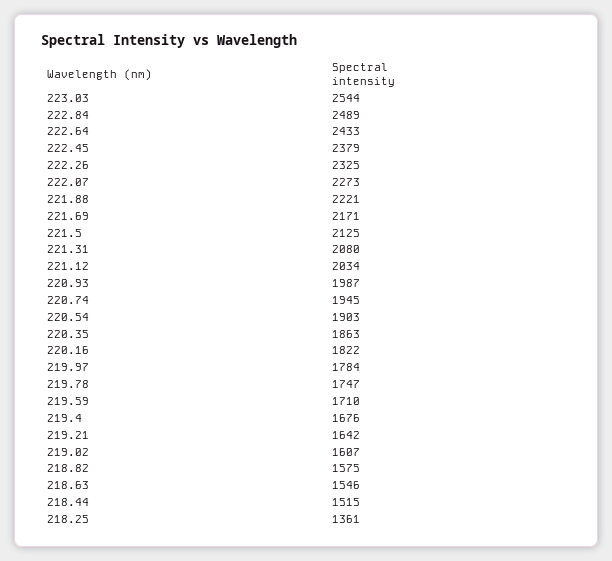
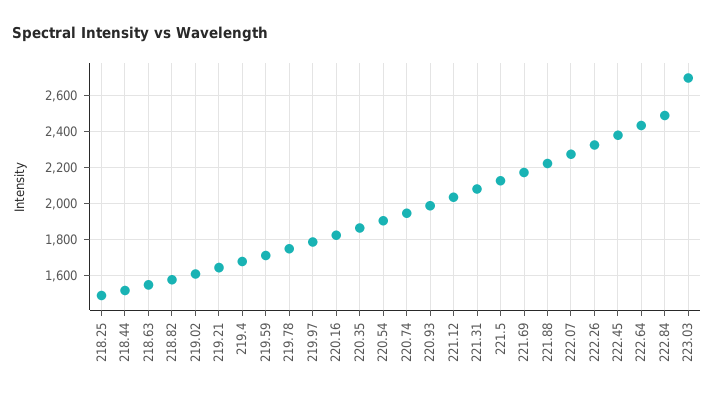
  {
-   "223.03": 2544,
+   "223.03": 2700,
    "222.84": 2489,
    "222.64": 2433,
    "222.45": 2379,
    "222.26": 2325,
    "222.07": 2273,
    "221.88": 2221,
    "221.69": 2171,
    "221.5": 2125,
    "221.31": 2080,
    "221.12": 2034,
    "220.93": 1987,
    "220.74": 1945,
    "220.54": 1903,
    "220.35": 1863,
    "220.16": 1822,
    "219.97": 1784,
    "219.78": 1747,
    "219.59": 1710,
    "219.4": 1676,
    "219.21": 1642,
    "219.02": 1607,
    "218.82": 1575,
    "218.63": 1546,
    "218.44": 1515,
-   "218.25": 1361
+   "218.25": 1500
  }

